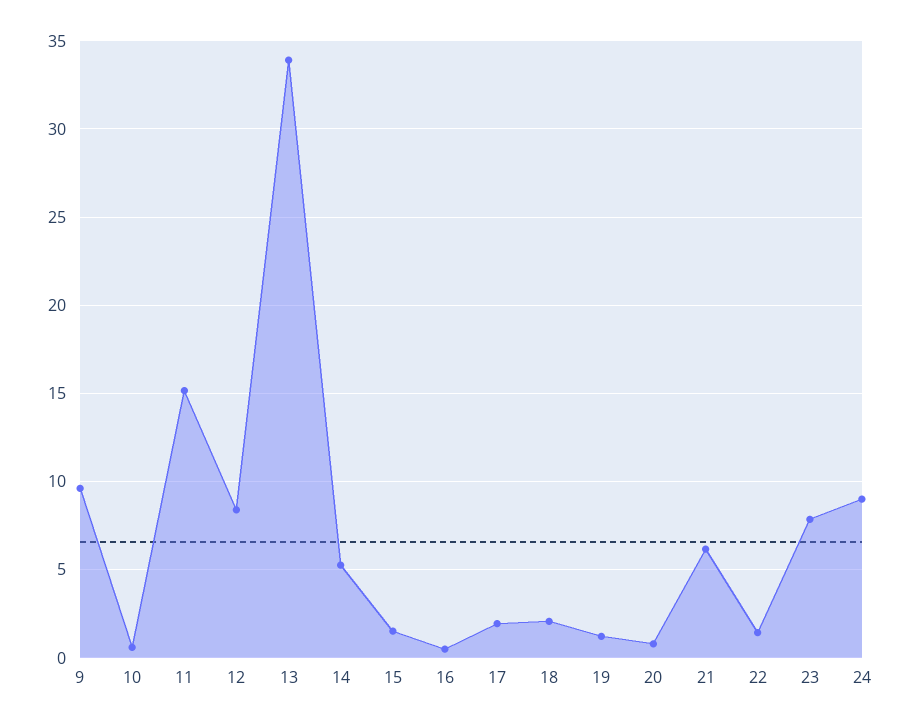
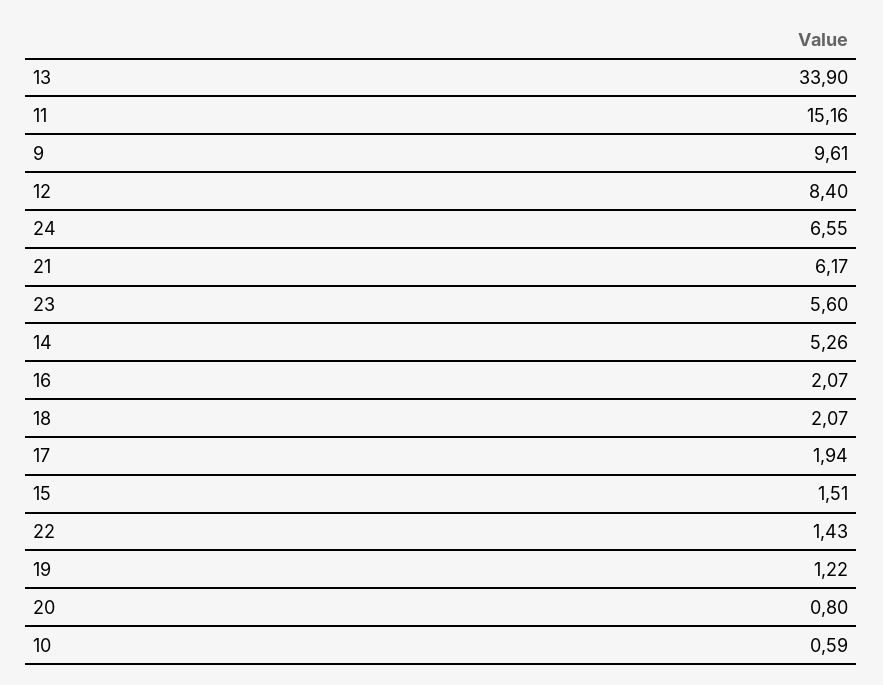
  {
    "9": 9.61,
    "10": 0.59,
    "11": 15.16,
    "12": 8.4,
    "13": 33.9,
    "14": 5.26,
    "15": 1.51,
-   "16": 0.5,
+   "16": 2.07,
    "17": 1.94,
    "18": 2.07,
    "19": 1.22,
    "20": 0.8,
    "21": 6.17,
    "22": 1.43,
-   "23": 8,
+   "23": 5.6,
-   "24": 9
+   "24": 6.55
  }

